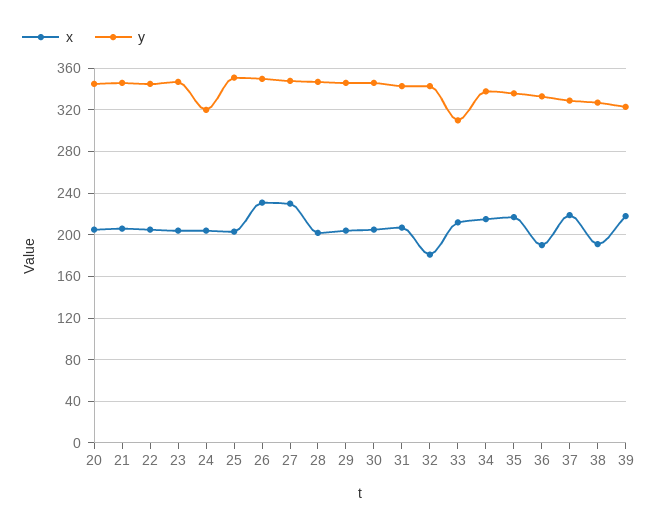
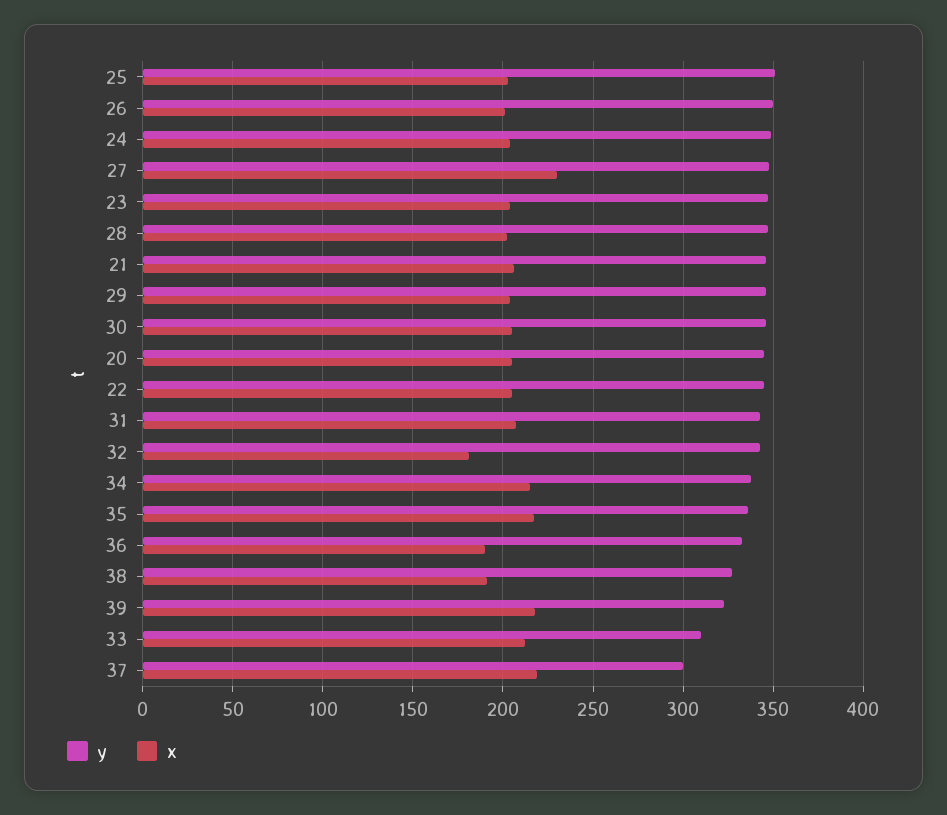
  {
    "x": {
      "20": 205,
      "21": 205,
      "22": 205,
      "23": 205,
      "24": 205,
      "25": 205,
-     "26": 230,
+     "26": 200,
      "27": 230,
      "28": 200,
      "29": 205,
      "30": 205,
      "31": 205,
      "32": 180,
      "33": 210,
      "34": 215,
      "35": 215,
      "36": 190,
      "37": 220,
      "38": 190,
      "39": 220
    },
    "y": {
      "20": 345,
      "21": 345,
      "22": 345,
      "23": 345,
-     "24": 320,
+     "24": 350,
      "25": 350,
      "26": 350,
      "27": 350,
      "28": 345,
      "29": 345,
      "30": 345,
      "31": 345,
      "32": 345,
      "33": 310,
      "34": 340,
      "35": 335,
      "36": 335,
-     "37": 330,
+     "37": 300,
      "38": 325,
      "39": 325
    }
  }

